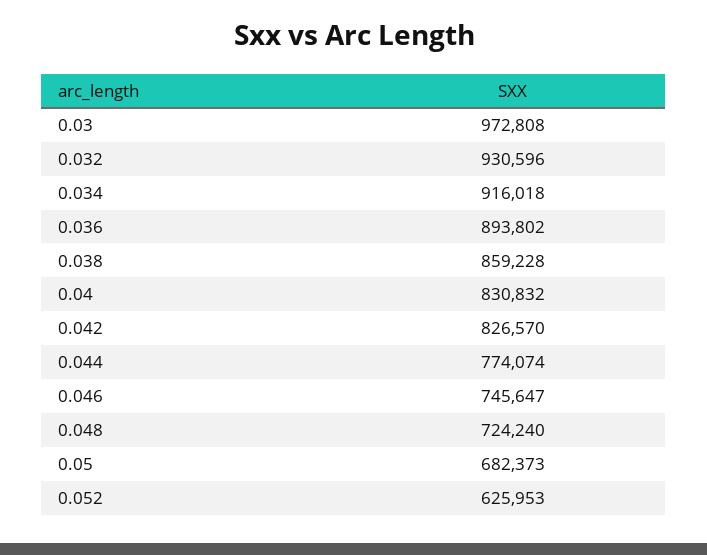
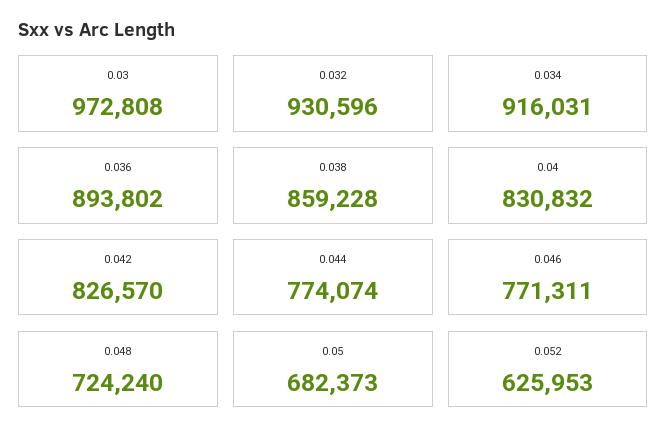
  {
    "0.03": 972808,
    "0.032": 930596,
-   "0.034": 916018,
+   "0.034": 916031,
    "0.036": 893802,
    "0.038": 859228,
    "0.04": 830832,
    "0.042": 826570,
    "0.044": 774074,
-   "0.046": 745647,
+   "0.046": 771311,
    "0.048": 724240,
    "0.05": 682373,
    "0.052": 625953
  }

